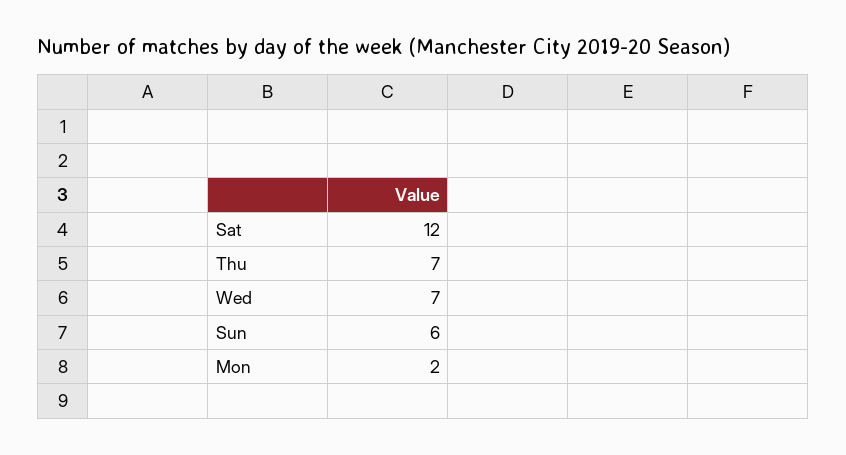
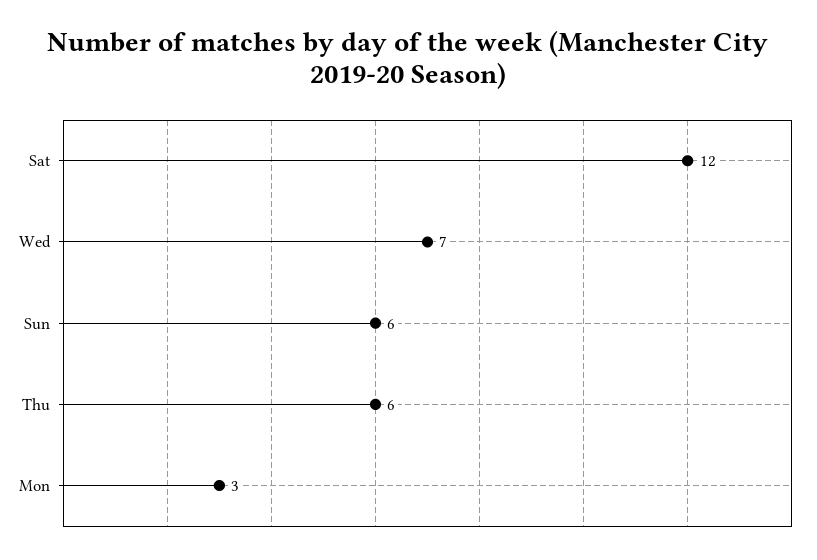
  {
    "Sat": 12,
-   "Thu": 7,
+   "Thu": 6,
    "Wed": 7,
    "Sun": 6,
-   "Mon": 2
+   "Mon": 3
  }

